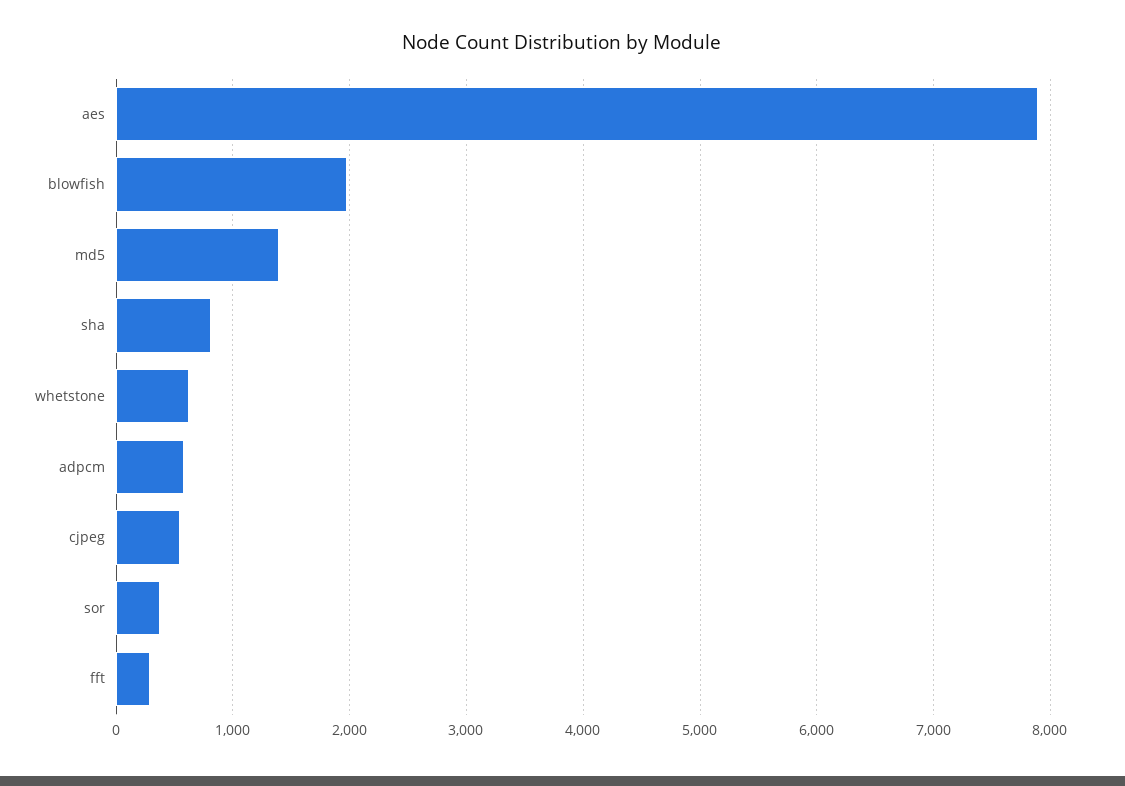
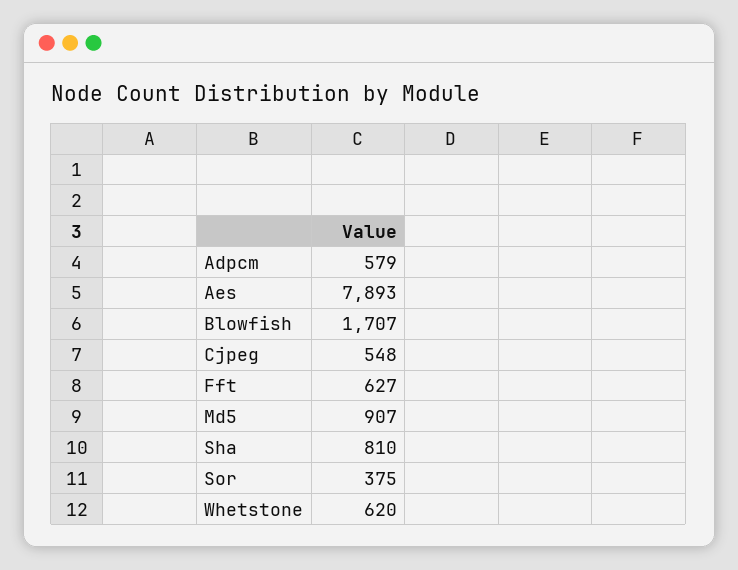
  {
    "aes": 7893,
-   "blowfish": 2000,
+   "blowfish": 1707,
-   "md5": 1400,
+   "md5": 907,
    "sha": 810,
    "whetstone": 620,
    "adpcm": 579,
    "cjpeg": 548,
    "sor": 375,
-   "fft": 300
+   "fft": 627
  }

